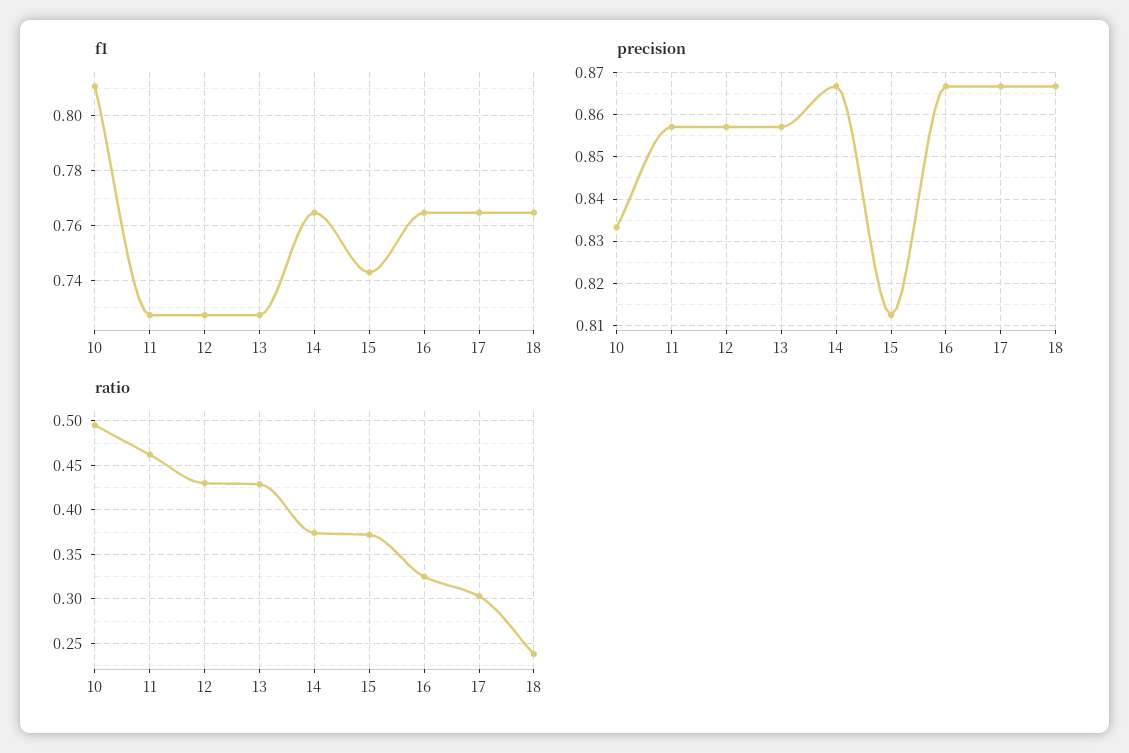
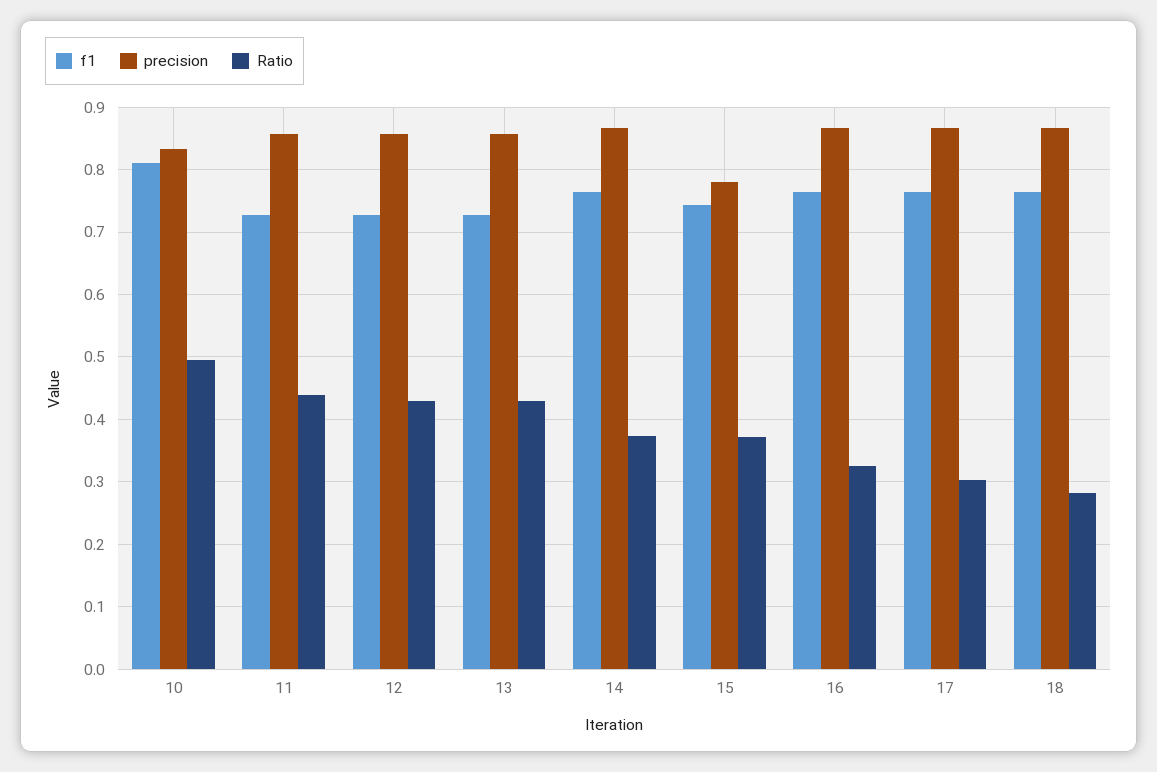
  {
    "f1": {
      "10": 0.81,
      "11": 0.7275,
      "12": 0.7275,
      "13": 0.7275,
      "14": 0.765,
      "15": 0.7425,
      "16": 0.765,
      "17": 0.765,
      "18": 0.765
    },
    "precision": {
      "10": 0.834,
      "11": 0.858,
      "12": 0.858,
      "13": 0.858,
      "14": 0.866,
-     "15": 0.812,
+     "15": 0.78,
      "16": 0.866,
      "17": 0.866,
      "18": 0.866
    },
    "ratio": {
      "10": 0.5,
-     "11": 0.46,
+     "11": 0.44,
      "12": 0.43,
      "13": 0.43,
      "14": 0.37,
      "15": 0.37,
      "16": 0.33,
      "17": 0.3,
-     "18": 0.24
+     "18": 0.28
    }
  }

